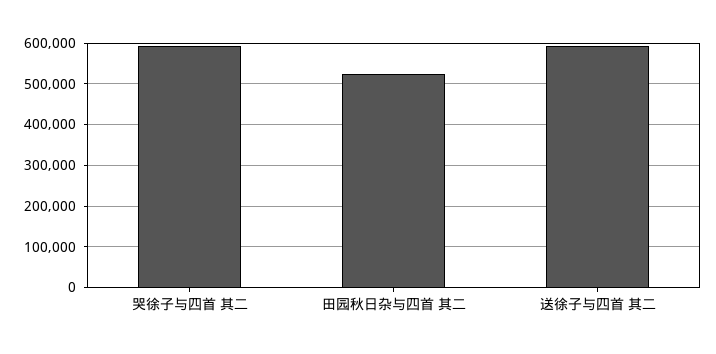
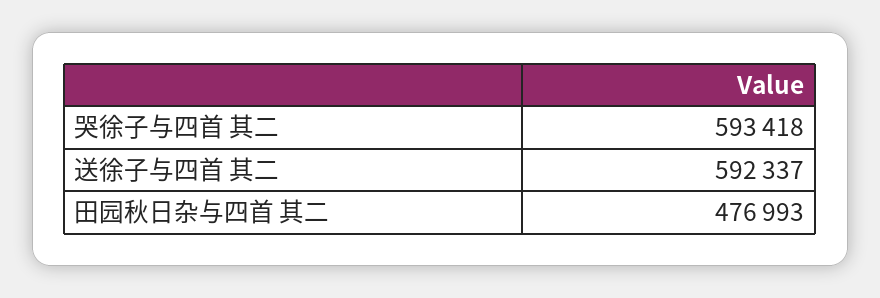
  {
    "哭徐子与四首 其二": 593418,
-   "田园秋日杂与四首 其二": 520000,
+   "田园秋日杂与四首 其二": 476993,
    "送徐子与四首 其二": 592337
  }

